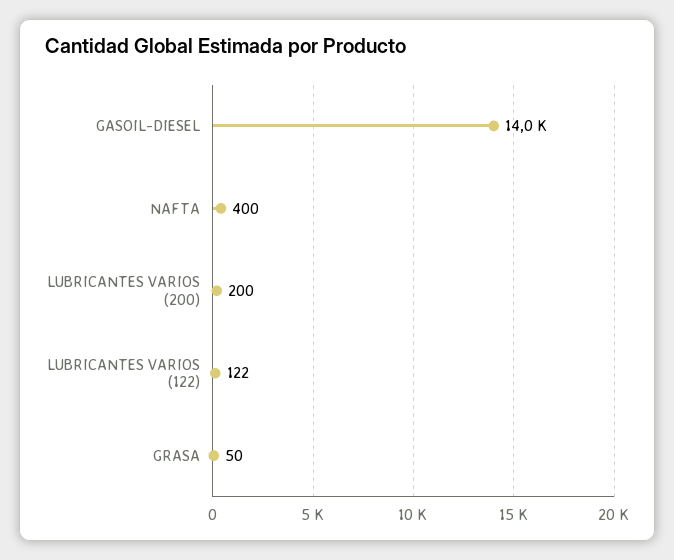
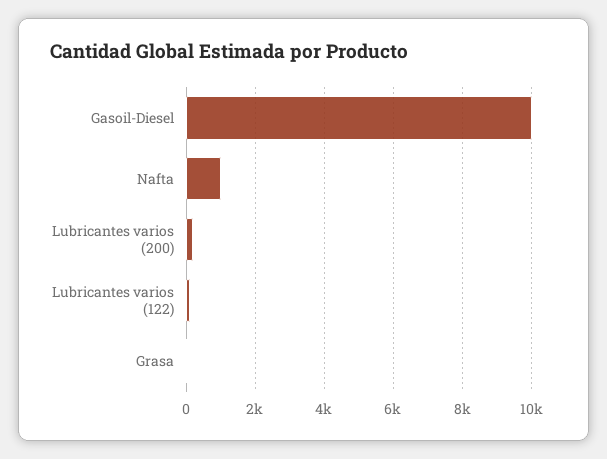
  {
-   "GASOIL-DIESEL": 14000,
+   "GASOIL-DIESEL": 10000,
-   "NAFTA": 400,
+   "NAFTA": 1000,
    "LUBRICANTES VARIOS (200)": 200,
    "LUBRICANTES VARIOS (122)": 122,
    "GRASA": 50
  }

